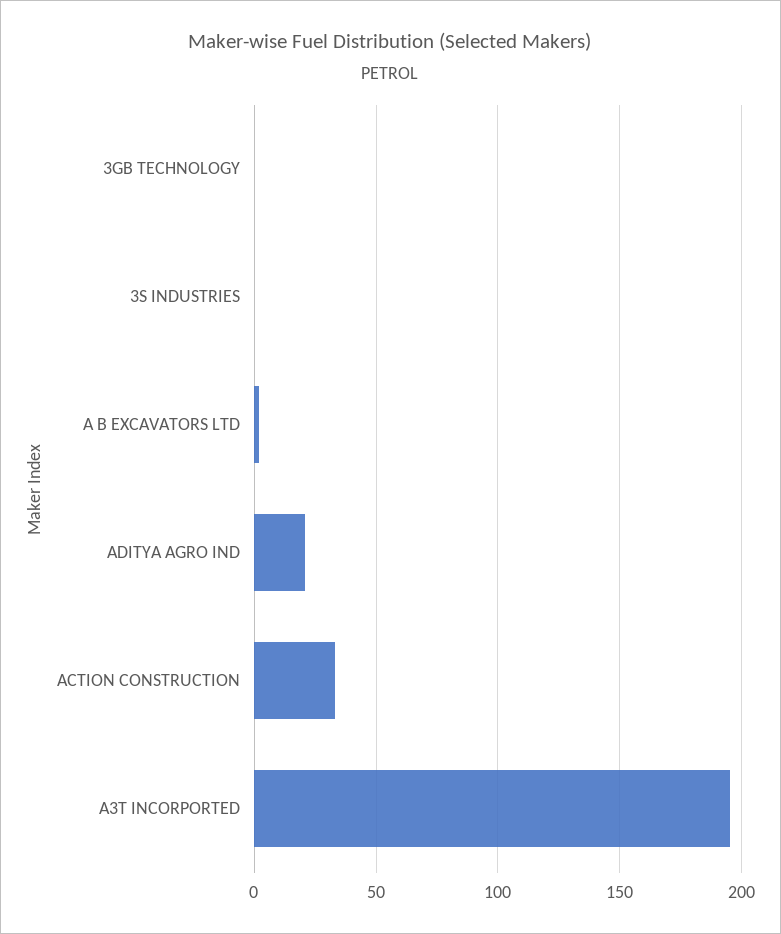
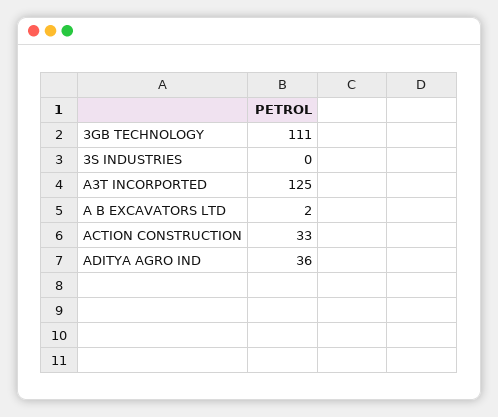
  {
-   "3GB TECHNOLOGY": 0,
+   "3GB TECHNOLOGY": 111,
    "3S INDUSTRIES": 0,
    "A B EXCAVATORS LTD": 2,
-   "ADITYA AGRO IND": 20,
+   "ADITYA AGRO IND": 36,
    "ACTION CONSTRUCTION": 33,
-   "A3T INCORPORTED": 195
+   "A3T INCORPORTED": 125
  }

